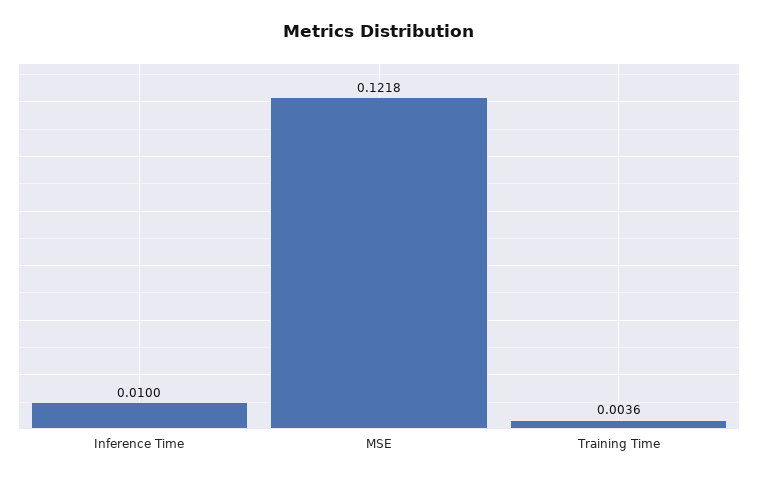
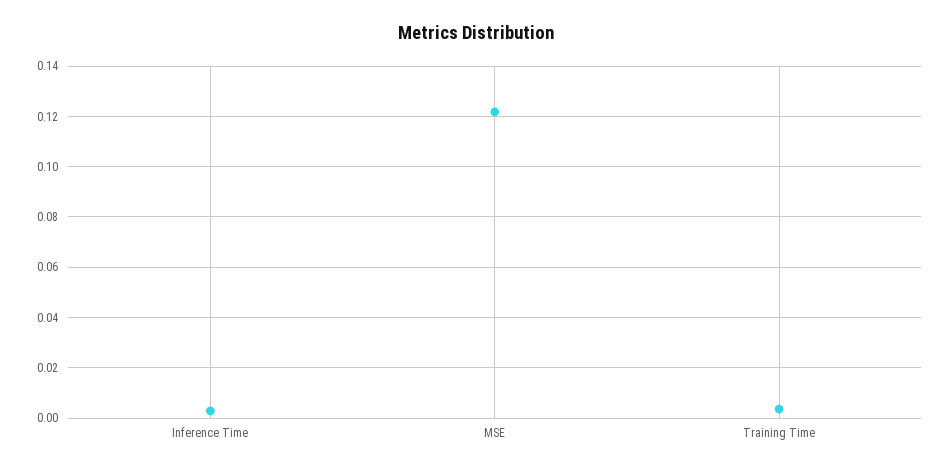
  {
-   "Inference Time": 0.01,
+   "Inference Time": 0.0025,
    "MSE": 0.1218,
    "Training Time": 0.0036
  }

